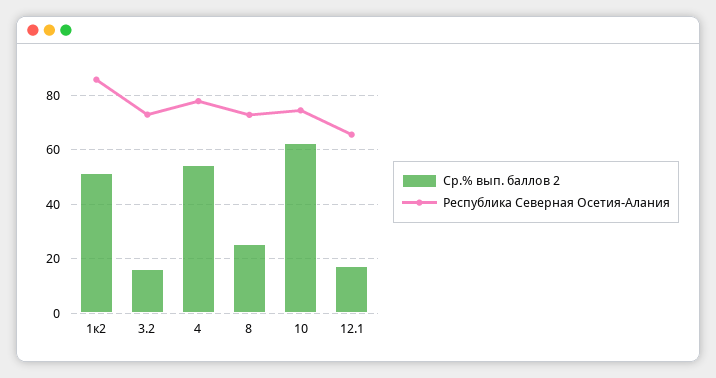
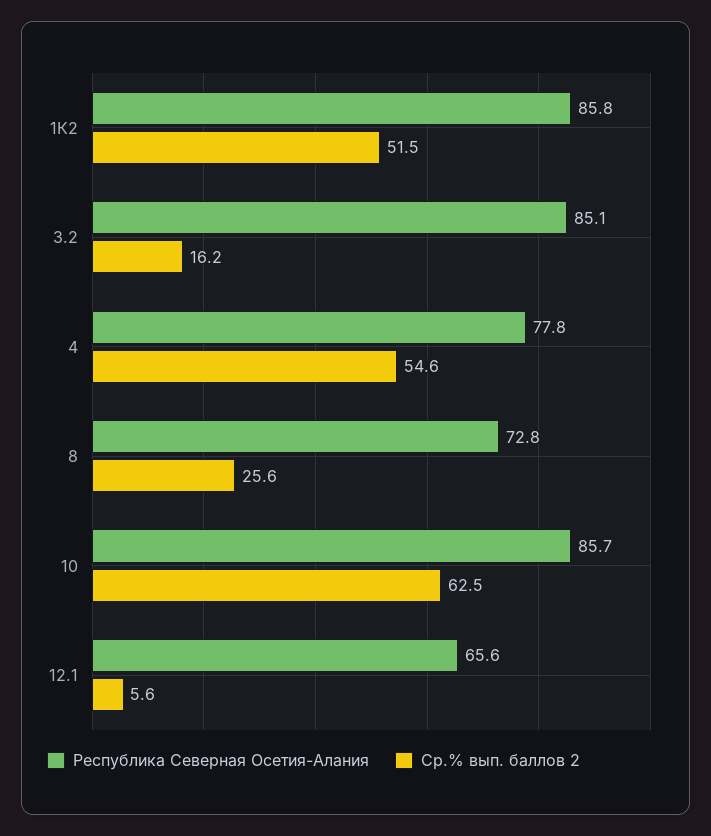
  {
    "Ср.% вып. баллов 2": {
      "1к2": 51.5,
      "3.2": 16.2,
      "4": 54.6,
      "8": 25.6,
      "10": 62.5,
-     "12.1": 17.5
+     "12.1": 5.6
    },
    "Республика Северная Осетия-Алания": {
      "1к2": 85.8,
-     "3.2": 72.5,
+     "3.2": 85.1,
      "4": 77.8,
      "8": 72.8,
-     "10": 75,
+     "10": 85.7,
      "12.1": 65.6
    }
  }

